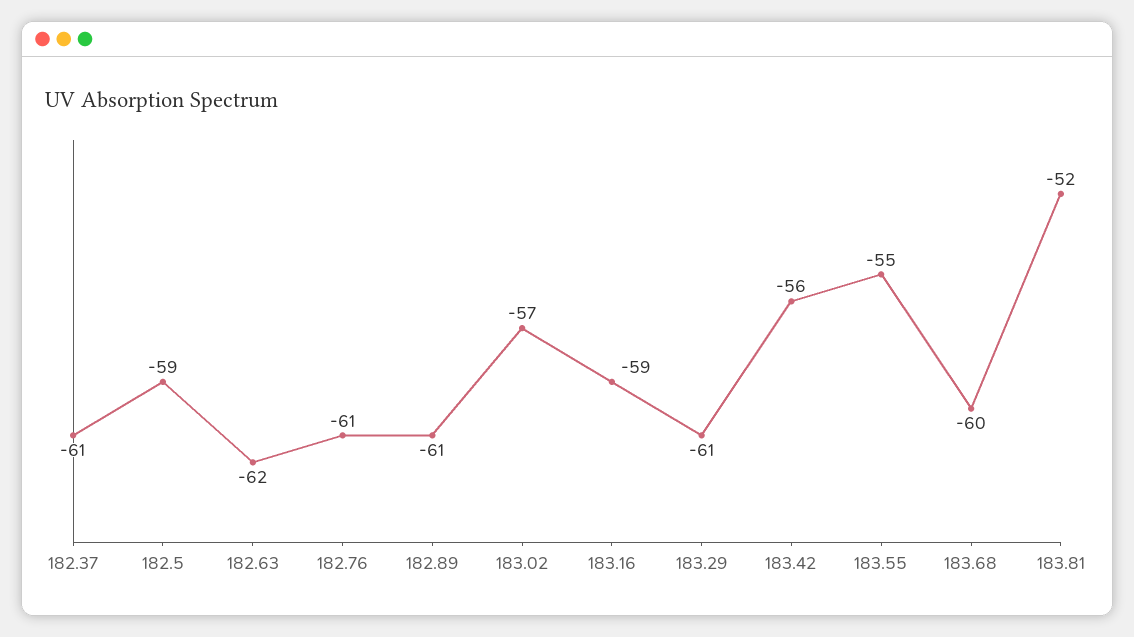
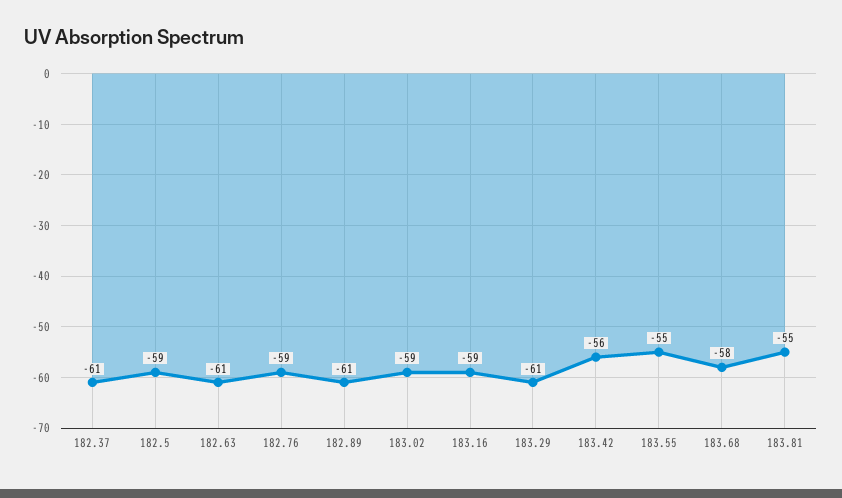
  {
    "182.37": -61,
    "182.5": -59,
-   "182.63": -62,
+   "182.63": -61,
-   "182.76": -61,
+   "182.76": -59,
    "182.89": -61,
-   "183.02": -57,
+   "183.02": -59,
    "183.16": -59,
    "183.29": -61,
    "183.42": -56,
    "183.55": -55,
-   "183.68": -60,
+   "183.68": -58,
-   "183.81": -52
+   "183.81": -55
  }

